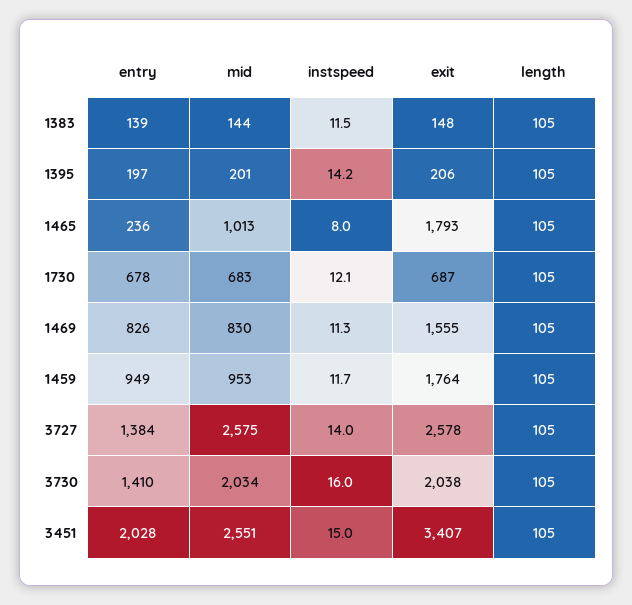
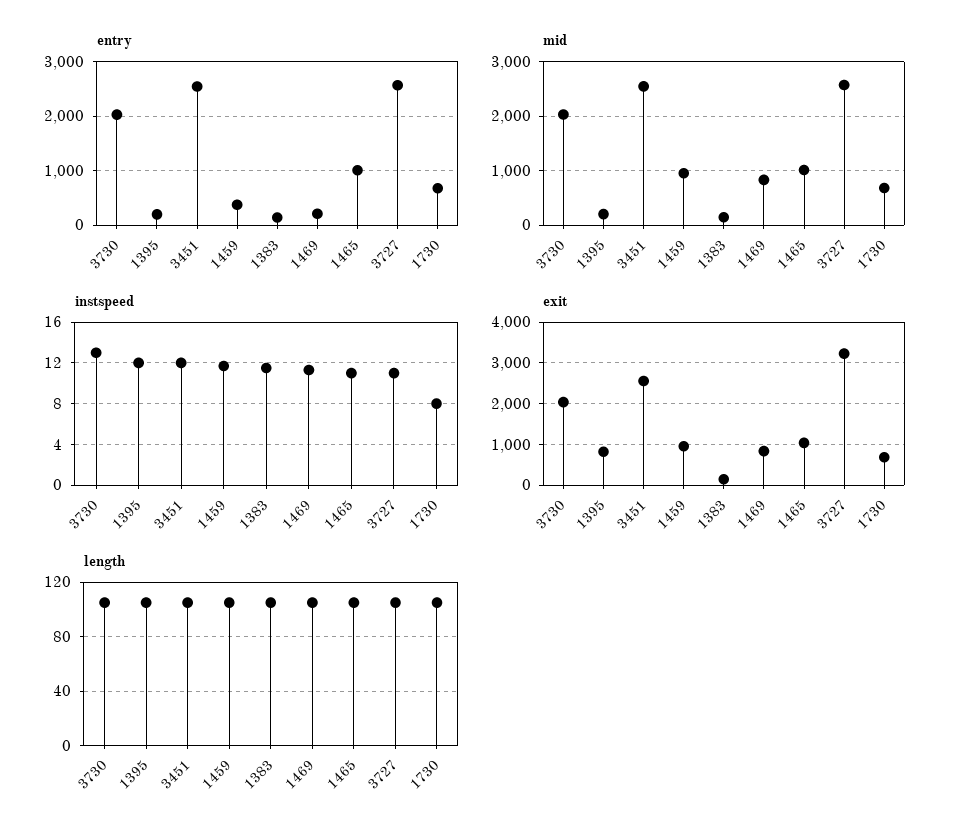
  {
    "entry": {
      "1383": 139,
      "1395": 197,
-     "1465": 236,
+     "1465": 1000,
      "1730": 678,
-     "1469": 826,
+     "1469": 200,
-     "1459": 949,
+     "1459": 400,
-     "3727": 1384,
+     "3727": 2600,
-     "3730": 1410,
+     "3730": 2000,
-     "3451": 2028
+     "3451": 2600
    },
    "mid": {
      "1383": 144,
      "1395": 201,
      "1465": 1013,
      "1730": 683,
      "1469": 830,
      "1459": 953,
      "3727": 2575,
      "3730": 2034,
      "3451": 2551
    },
    "instspeed": {
      "1383": 11.5,
-     "1395": 14.2,
+     "1395": 12,
-     "1465": 8,
+     "1465": 11,
-     "1730": 12.1,
+     "1730": 8,
      "1469": 11.3,
      "1459": 11.7,
-     "3727": 14,
+     "3727": 11,
-     "3730": 16,
+     "3730": 13,
-     "3451": 15
+     "3451": 12
    },
    "exit": {
      "1383": 148,
-     "1395": 206,
+     "1395": 800,
-     "1465": 1793,
+     "1465": 1000,
      "1730": 687,
-     "1469": 1555,
+     "1469": 800,
-     "1459": 1764,
+     "1459": 1000,
-     "3727": 2578,
+     "3727": 3200,
      "3730": 2038,
-     "3451": 3407
+     "3451": 2600
    },
    "length": {
      "1383": 105,
      "1395": 105,
      "1465": 105,
      "1730": 105,
      "1469": 105,
      "1459": 105,
      "3727": 105,
      "3730": 105,
      "3451": 105
    }
  }

